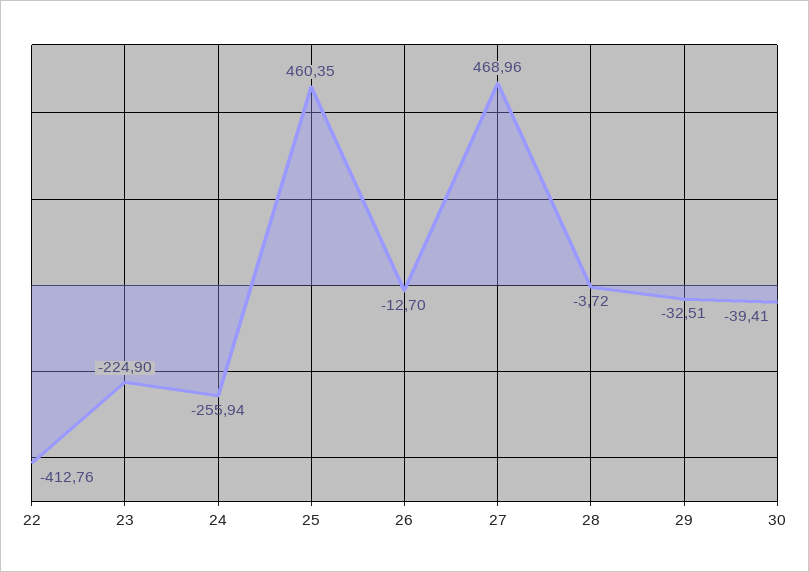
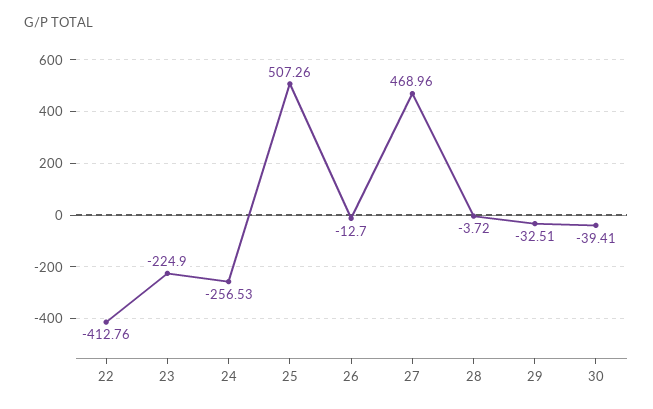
  {
    "22": -412.76,
    "23": -224.9,
-   "24": -255.94,
+   "24": -256.53,
-   "25": 460.35,
+   "25": 507.26,
    "26": -12.7,
    "27": 468.96,
    "28": -3.72,
    "29": -32.51,
    "30": -39.41
  }

